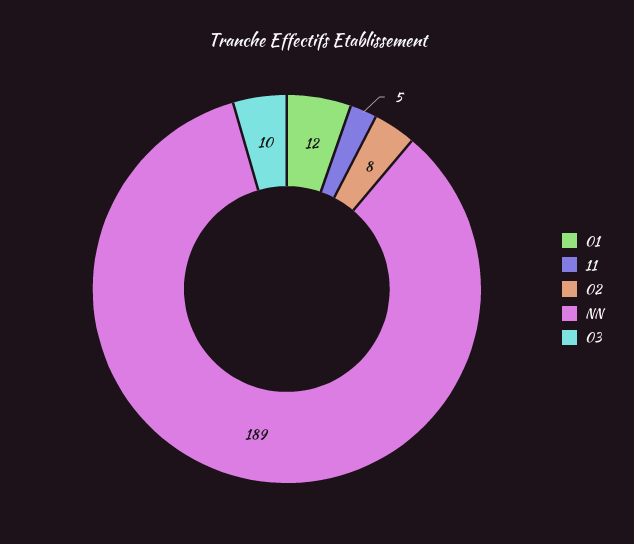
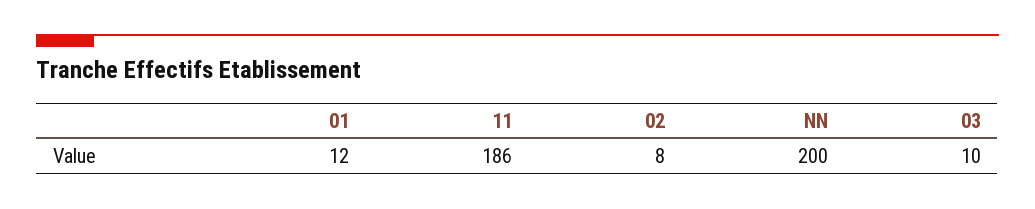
  {
    "01": 12,
-   "11": 5,
+   "11": 186,
    "02": 8,
-   "NN": 189,
+   "NN": 200,
    "03": 10
  }

